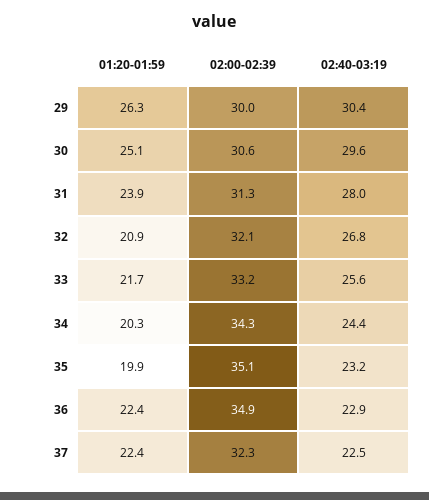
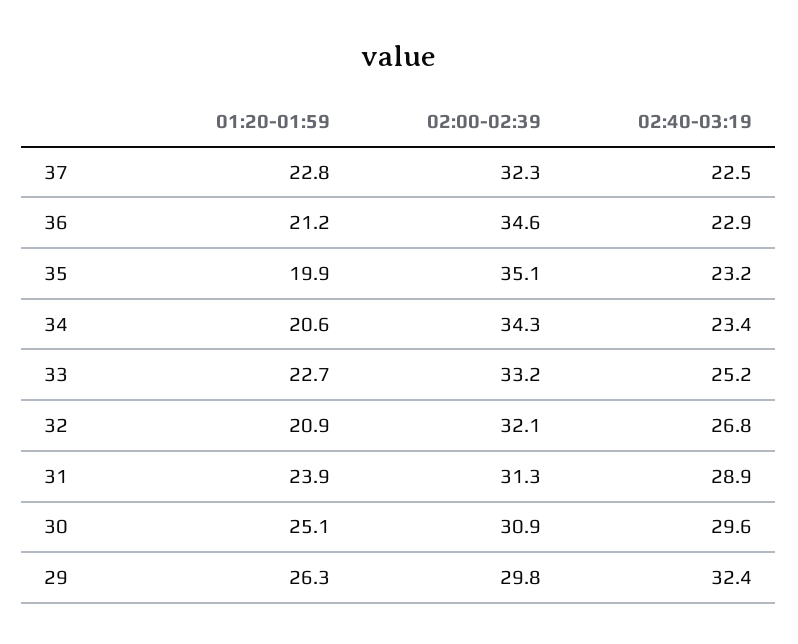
  {
    "01:20-01:59": {
      "29": 26.3,
      "30": 25.1,
      "31": 23.9,
      "32": 20.9,
-     "33": 21.7,
+     "33": 22.7,
-     "34": 20.3,
+     "34": 20.6,
      "35": 19.9,
-     "36": 22.4,
+     "36": 21.2,
-     "37": 22.4
+     "37": 22.8
    },
    "02:00-02:39": {
-     "29": 30,
+     "29": 29.8,
-     "30": 30.6,
+     "30": 30.9,
      "31": 31.3,
      "32": 32.1,
      "33": 33.2,
      "34": 34.3,
      "35": 35.1,
-     "36": 34.9,
+     "36": 34.6,
      "37": 32.3
    },
    "02:40-03:19": {
-     "29": 30.4,
+     "29": 32.4,
      "30": 29.6,
-     "31": 28,
+     "31": 28.9,
      "32": 26.8,
-     "33": 25.6,
+     "33": 25.2,
-     "34": 24.4,
+     "34": 23.4,
      "35": 23.2,
      "36": 22.9,
      "37": 22.5
    }
  }

